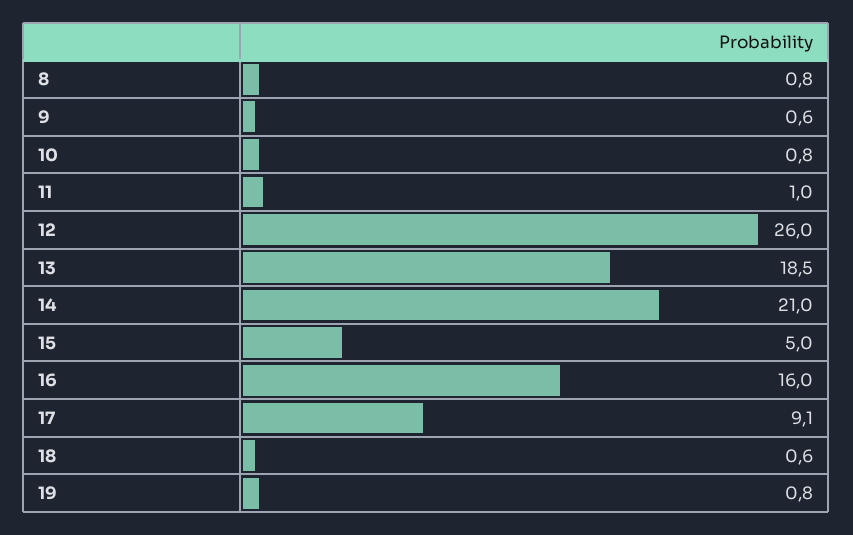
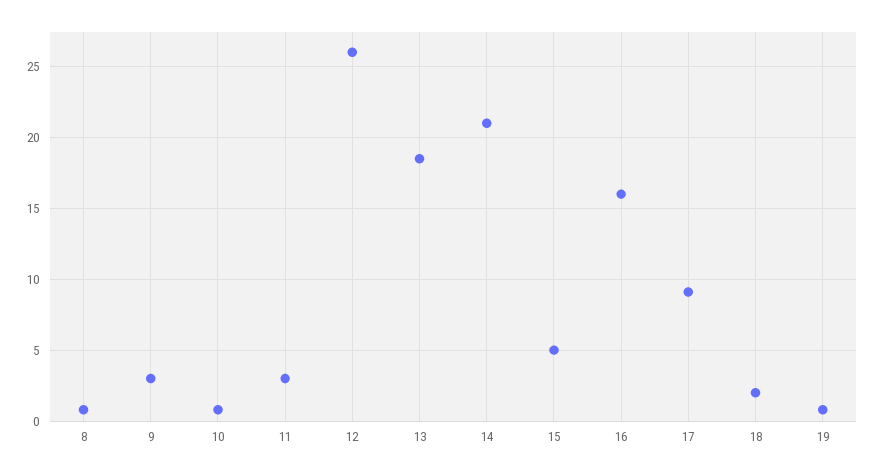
  {
    "8": 0.8,
-   "9": 0.6,
+   "9": 3,
    "10": 0.8,
-   "11": 1,
+   "11": 3,
    "12": 26,
    "13": 18.5,
    "14": 21,
    "15": 5,
    "16": 16,
    "17": 9.1,
-   "18": 0.6,
+   "18": 2,
    "19": 0.8
  }

